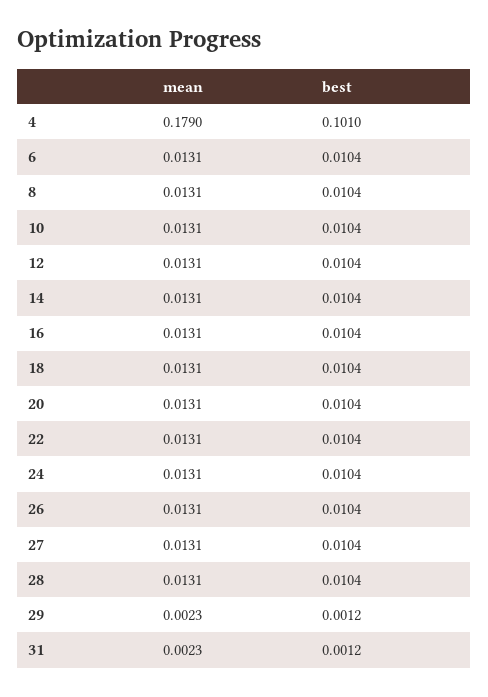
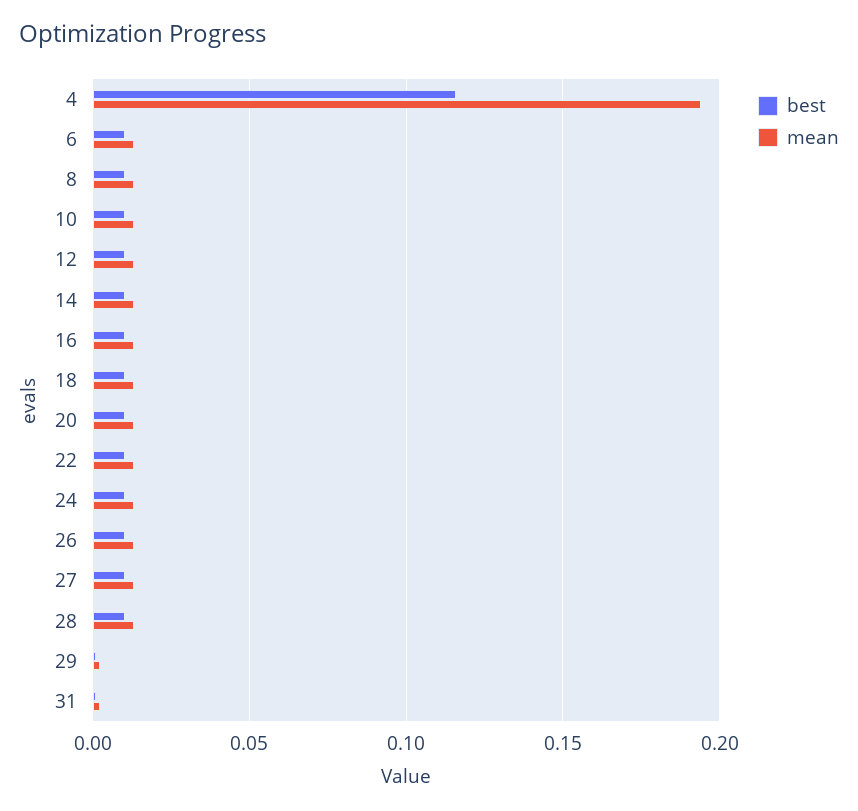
  {
    "mean": {
-     "4": 0.179,
+     "4": 0.195,
      "6": 0.0131,
      "8": 0.0131,
      "10": 0.0131,
      "12": 0.0131,
      "14": 0.0131,
      "16": 0.0131,
      "18": 0.0131,
      "20": 0.0131,
      "22": 0.0131,
      "24": 0.0131,
      "26": 0.0131,
      "27": 0.0131,
      "28": 0.0131,
      "29": 0.0023,
      "31": 0.0023
    },
    "best": {
-     "4": 0.101,
+     "4": 0.115,
      "6": 0.0104,
      "8": 0.0104,
      "10": 0.0104,
      "12": 0.0104,
      "14": 0.0104,
      "16": 0.0104,
      "18": 0.0104,
      "20": 0.0104,
      "22": 0.0104,
      "24": 0.0104,
      "26": 0.0104,
      "27": 0.0104,
      "28": 0.0104,
      "29": 0.0012,
      "31": 0.0012
    }
  }

